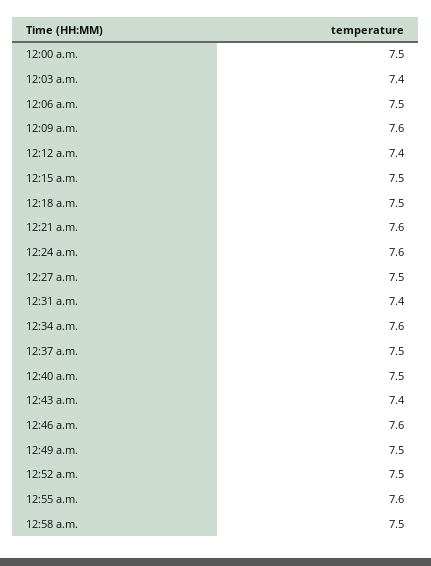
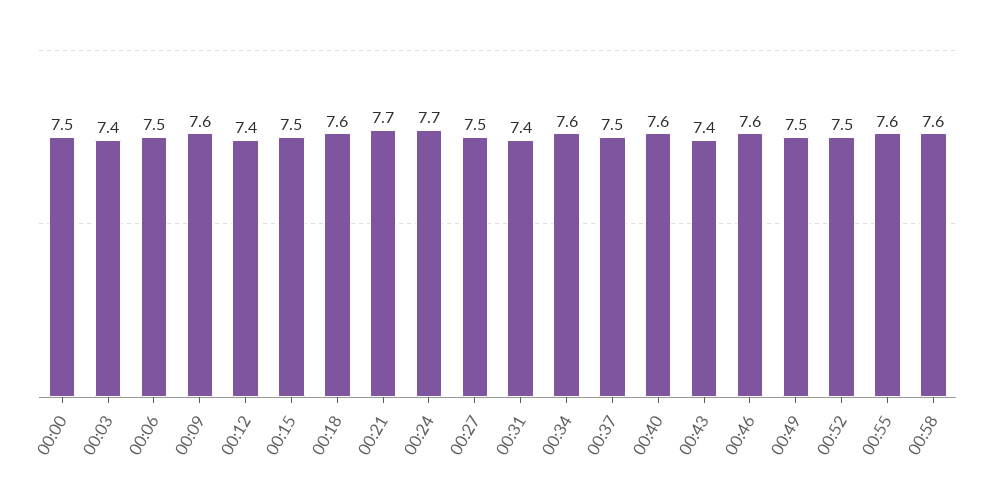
  {
    "12:00 a.m.": 7.5,
    "12:03 a.m.": 7.4,
    "12:06 a.m.": 7.5,
    "12:09 a.m.": 7.6,
    "12:12 a.m.": 7.4,
    "12:15 a.m.": 7.5,
-   "12:18 a.m.": 7.5,
+   "12:18 a.m.": 7.6,
-   "12:21 a.m.": 7.6,
+   "12:21 a.m.": 7.7,
-   "12:24 a.m.": 7.6,
+   "12:24 a.m.": 7.7,
    "12:27 a.m.": 7.5,
    "12:31 a.m.": 7.4,
    "12:34 a.m.": 7.6,
    "12:37 a.m.": 7.5,
-   "12:40 a.m.": 7.5,
+   "12:40 a.m.": 7.6,
    "12:43 a.m.": 7.4,
    "12:46 a.m.": 7.6,
    "12:49 a.m.": 7.5,
    "12:52 a.m.": 7.5,
    "12:55 a.m.": 7.6,
-   "12:58 a.m.": 7.5
+   "12:58 a.m.": 7.6
  }

